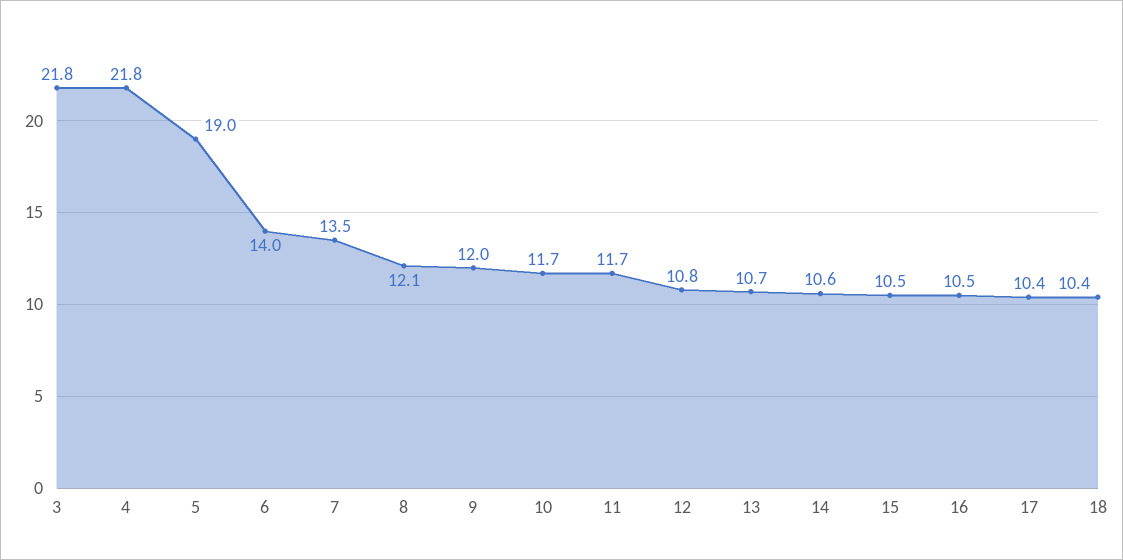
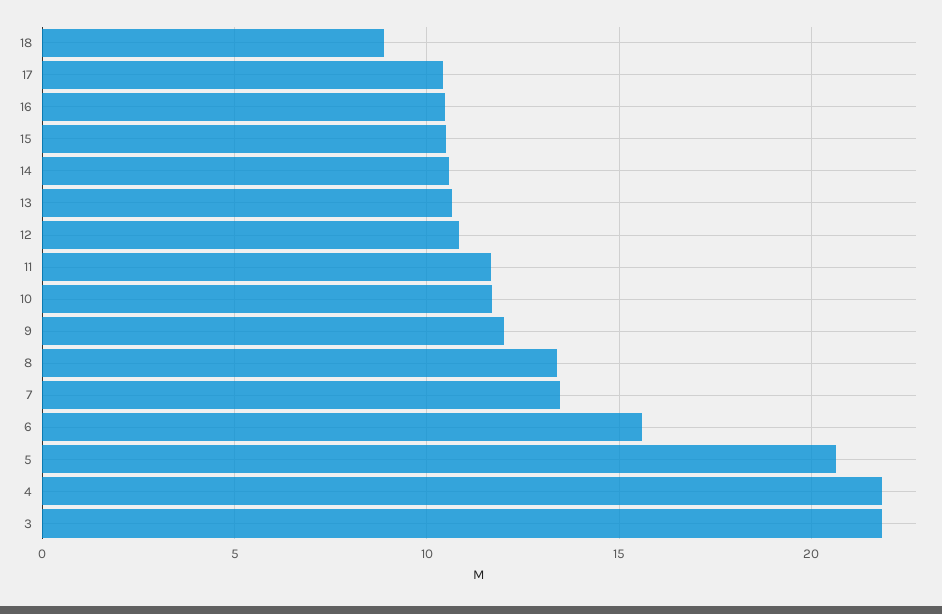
  {
    "3": 21.8,
    "4": 21.8,
-   "5": 19,
+   "5": 20.5,
-   "6": 14,
+   "6": 15.5,
    "7": 13.5,
-   "8": 12.1,
+   "8": 13.5,
    "9": 12,
    "10": 11.7,
    "11": 11.7,
    "12": 10.8,
    "13": 10.7,
    "14": 10.6,
    "15": 10.5,
    "16": 10.5,
    "17": 10.4,
-   "18": 10.4
+   "18": 9
  }

